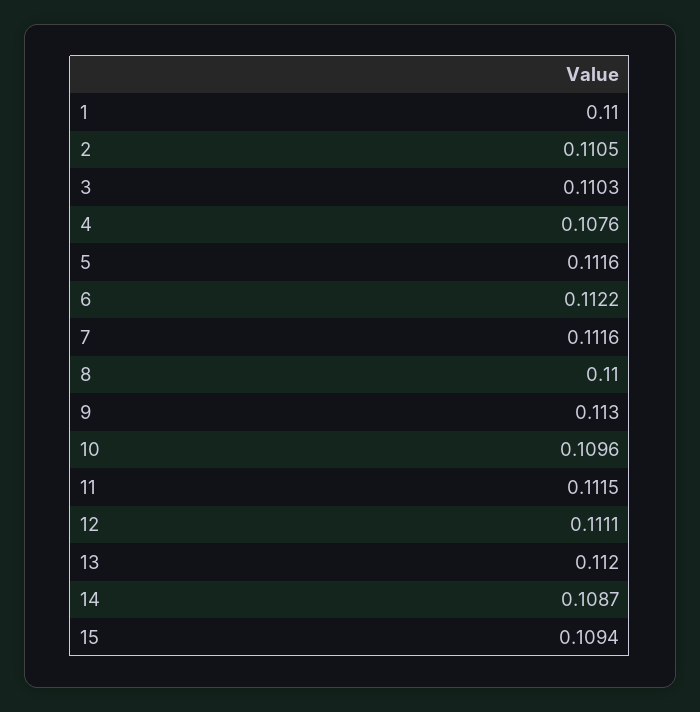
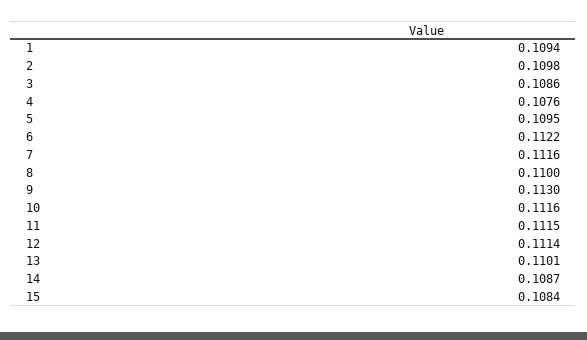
  {
-   "1": 0.11,
+   "1": 0.1094,
-   "2": 0.1105,
+   "2": 0.1098,
-   "3": 0.1103,
+   "3": 0.1086,
    "4": 0.1076,
-   "5": 0.1116,
+   "5": 0.1095,
    "6": 0.1122,
    "7": 0.1116,
    "8": 0.11,
    "9": 0.113,
-   "10": 0.1096,
+   "10": 0.1116,
    "11": 0.1115,
-   "12": 0.1111,
+   "12": 0.1114,
-   "13": 0.112,
+   "13": 0.1101,
    "14": 0.1087,
-   "15": 0.1094
+   "15": 0.1084
  }

